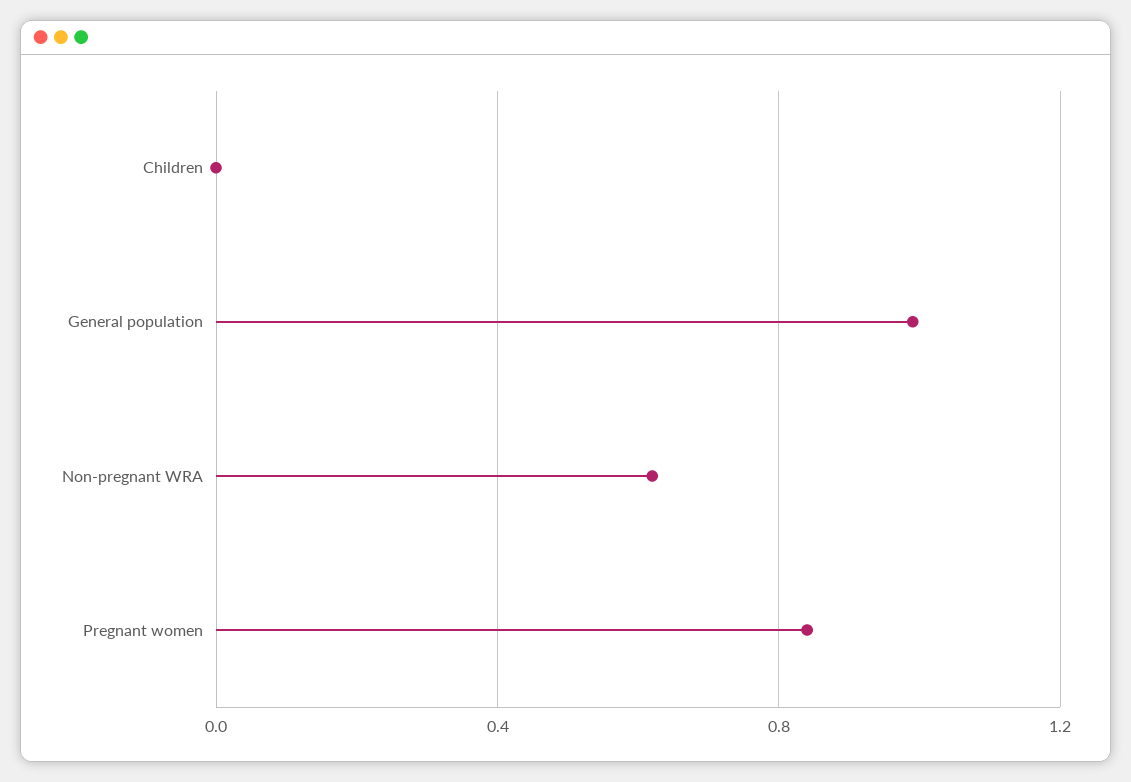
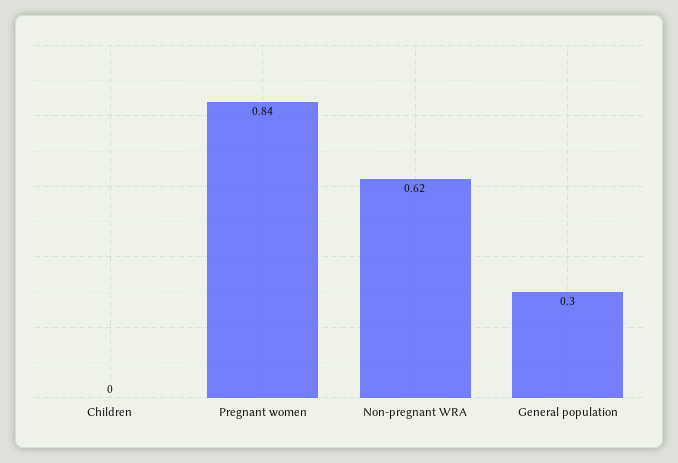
  {
    "Children": 0,
-   "General population": 1,
+   "General population": 0.3,
    "Non-pregnant WRA": 0.62,
    "Pregnant women": 0.84
  }

